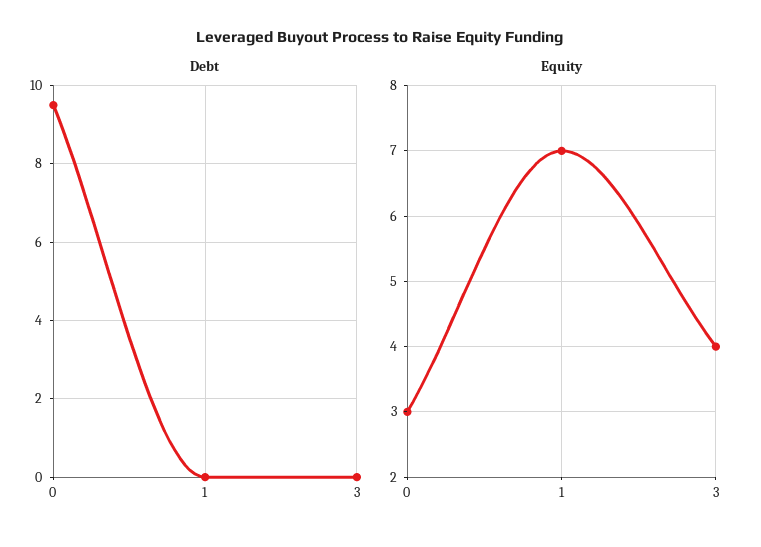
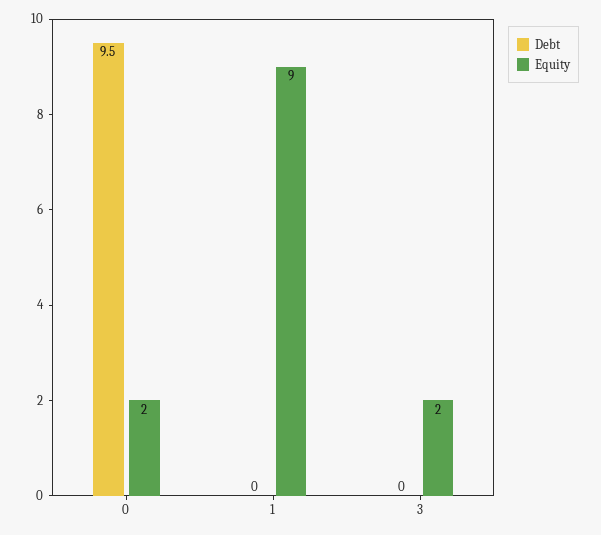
  {
    "Debt": {
      "0": 9.5,
      "1": 0,
      "3": 0
    },
    "Equity": {
-     "0": 3,
+     "0": 2,
-     "1": 7,
+     "1": 9,
-     "3": 4
+     "3": 2
    }
  }

